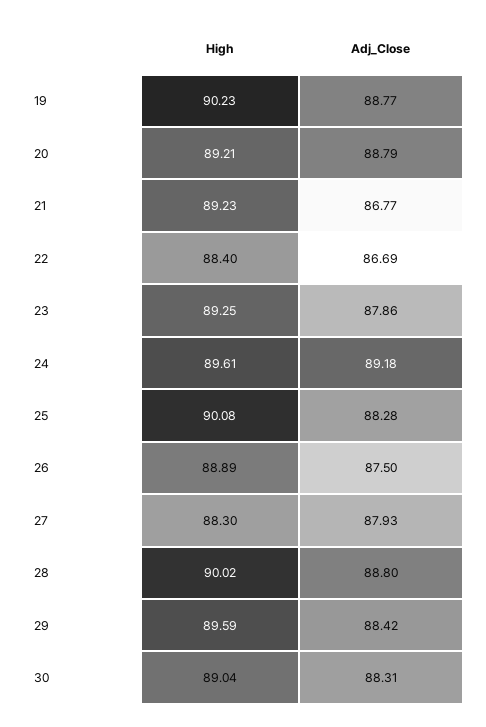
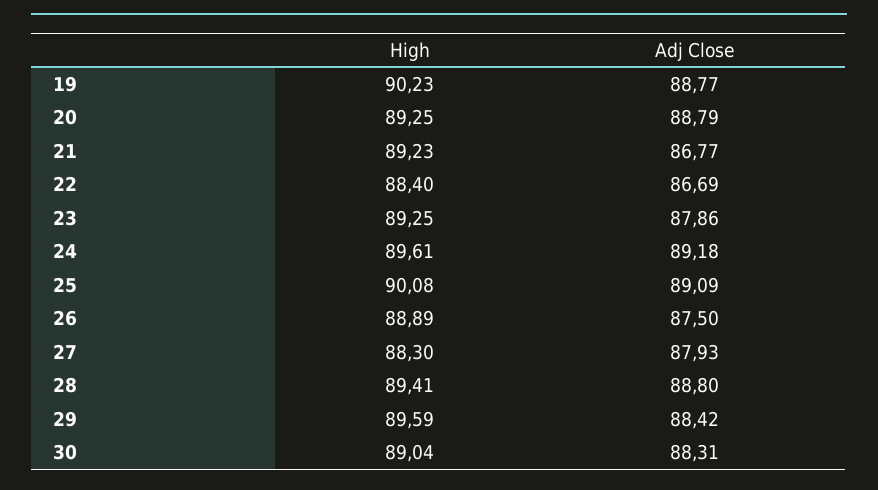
  {
    "High": {
      "19": 90.23,
-     "20": 89.21,
+     "20": 89.25,
      "21": 89.23,
      "22": 88.4,
      "23": 89.25,
      "24": 89.61,
      "25": 90.08,
      "26": 88.89,
      "27": 88.3,
-     "28": 90.02,
+     "28": 89.41,
      "29": 89.59,
      "30": 89.04
    },
    "Adj_Close": {
      "19": 88.77,
      "20": 88.79,
      "21": 86.77,
      "22": 86.69,
      "23": 87.86,
      "24": 89.18,
-     "25": 88.28,
+     "25": 89.09,
      "26": 87.5,
      "27": 87.93,
      "28": 88.8,
      "29": 88.42,
      "30": 88.31
    }
  }

